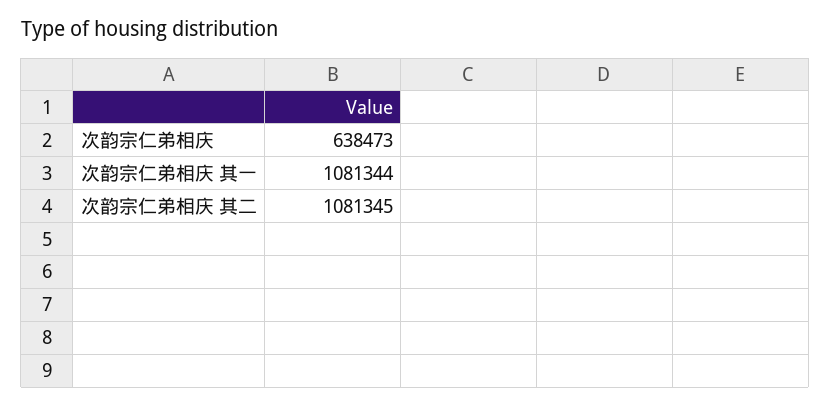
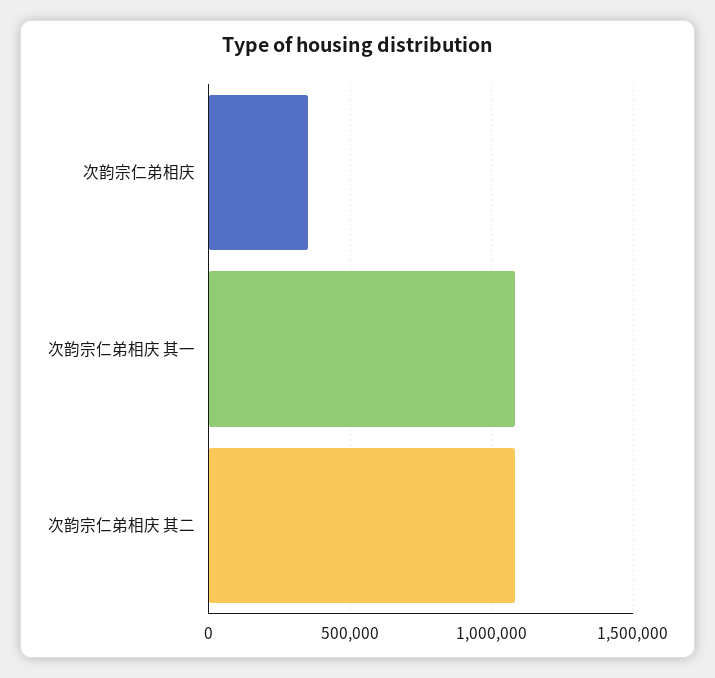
  {
-   "次韵宗仁弟相庆": 638473,
+   "次韵宗仁弟相庆": 350000,
    "次韵宗仁弟相庆 其一": 1081344,
    "次韵宗仁弟相庆 其二": 1081345
  }

